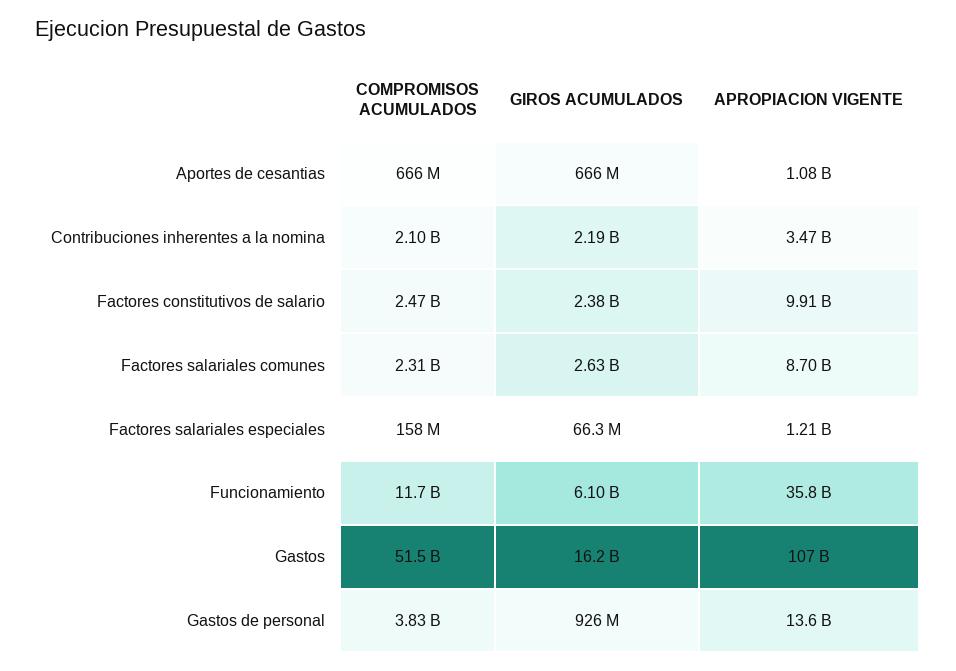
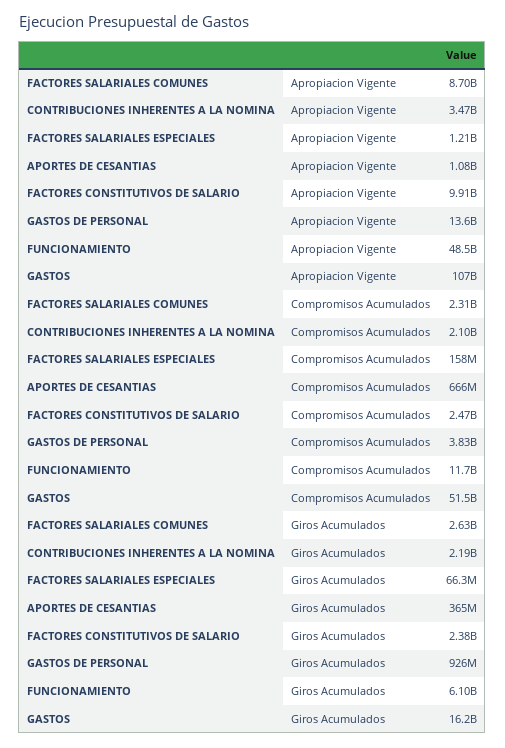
  {
    "COMPROMISOS ACUMULADOS": {
      "Aportes de cesantias": 666000000,
      "Contribuciones inherentes a la nomina": 2100000000,
      "Factores constitutivos de salario": 2470000000,
      "Factores salariales comunes": 2310000000,
      "Factores salariales especiales": 158000000,
      "Funcionamiento": 11700000000,
      "Gastos": 51500000000,
      "Gastos de personal": 3830000000
    },
    "GIROS ACUMULADOS": {
-     "Aportes de cesantias": 666000000,
+     "Aportes de cesantias": 365000000,
      "Contribuciones inherentes a la nomina": 2190000000,
      "Factores constitutivos de salario": 2380000000,
      "Factores salariales comunes": 2630000000,
      "Factores salariales especiales": 66300000,
      "Funcionamiento": 6100000000,
      "Gastos": 16200000000,
      "Gastos de personal": 926000000
    },
    "APROPIACION VIGENTE": {
      "Aportes de cesantias": 1080000000,
      "Contribuciones inherentes a la nomina": 3470000000,
      "Factores constitutivos de salario": 9910000000,
      "Factores salariales comunes": 8700000000,
      "Factores salariales especiales": 1210000000,
-     "Funcionamiento": 35800000000,
+     "Funcionamiento": 48500000000,
      "Gastos": 107000000000,
      "Gastos de personal": 13600000000
    }
  }

